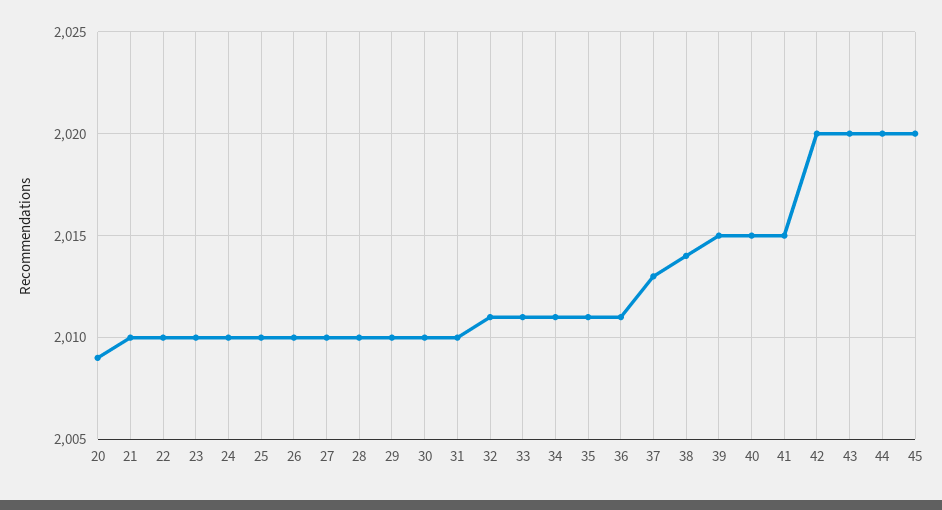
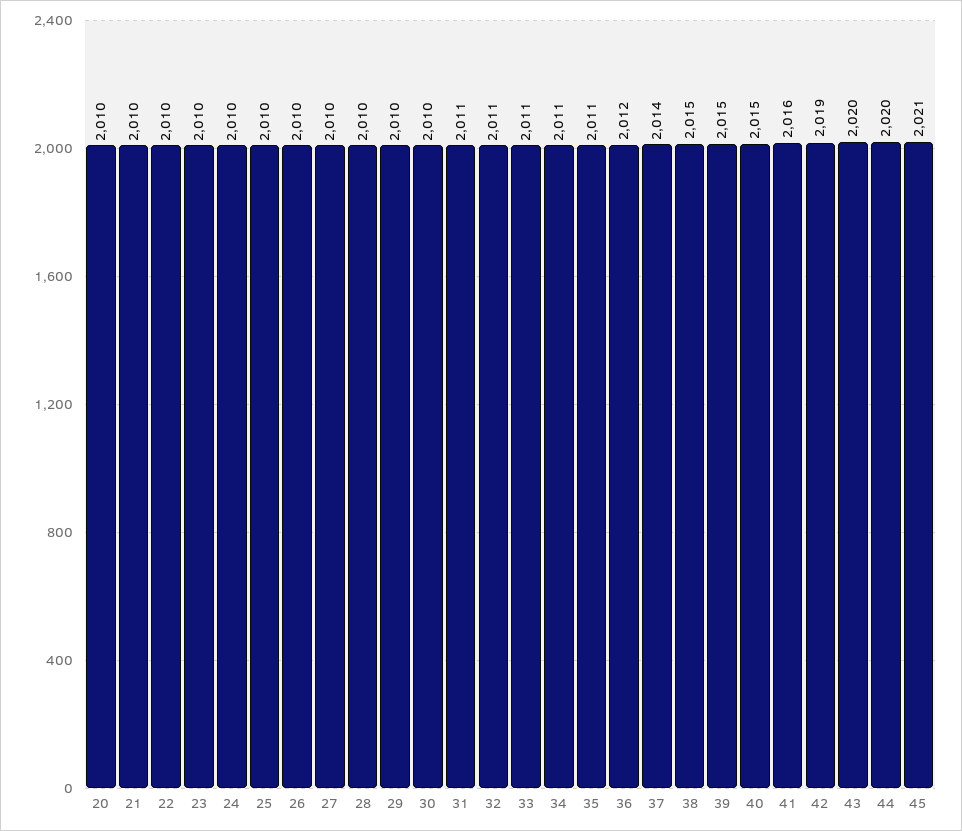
  {
-   "20": 2009,
+   "20": 2010,
    "21": 2010,
    "22": 2010,
    "23": 2010,
    "24": 2010,
    "25": 2010,
    "26": 2010,
    "27": 2010,
    "28": 2010,
    "29": 2010,
    "30": 2010,
-   "31": 2010,
+   "31": 2011,
    "32": 2011,
    "33": 2011,
    "34": 2011,
    "35": 2011,
-   "36": 2011,
+   "36": 2012,
-   "37": 2013,
+   "37": 2014,
-   "38": 2014,
+   "38": 2015,
    "39": 2015,
    "40": 2015,
-   "41": 2015,
+   "41": 2016,
-   "42": 2020,
+   "42": 2019,
    "43": 2020,
    "44": 2020,
-   "45": 2020
+   "45": 2021
  }

